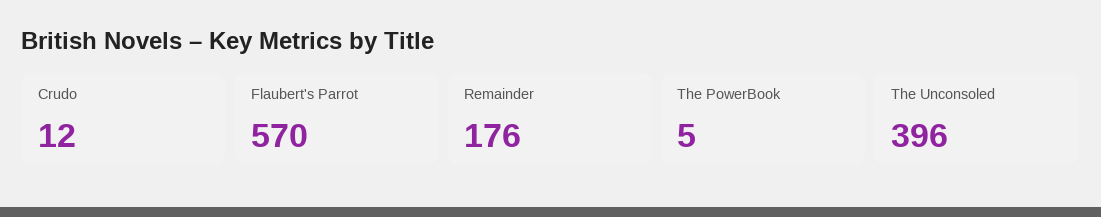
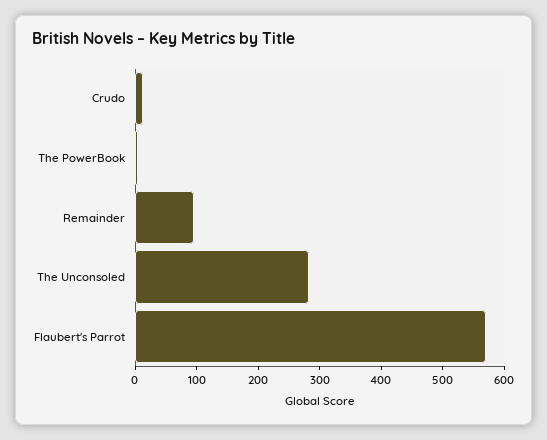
  {
    "Crudo": 12,
    "Flaubert's Parrot": 570,
-   "Remainder": 176,
+   "Remainder": 100,
    "The PowerBook": 5,
-   "The Unconsoled": 396
+   "The Unconsoled": 280
  }

